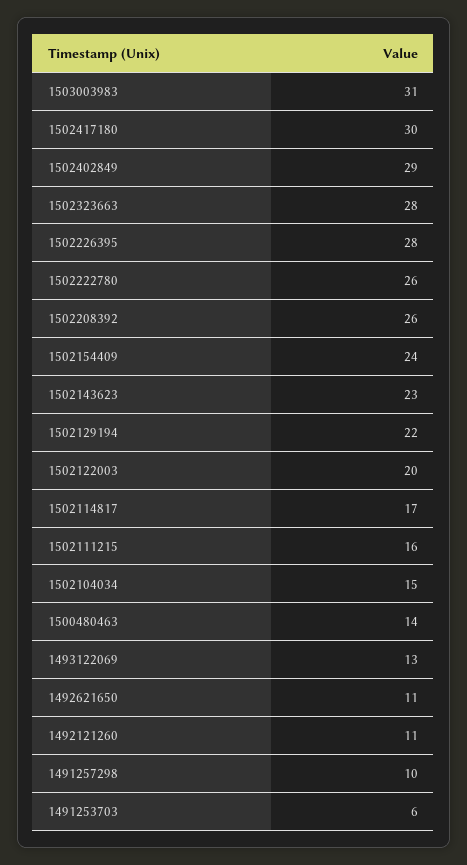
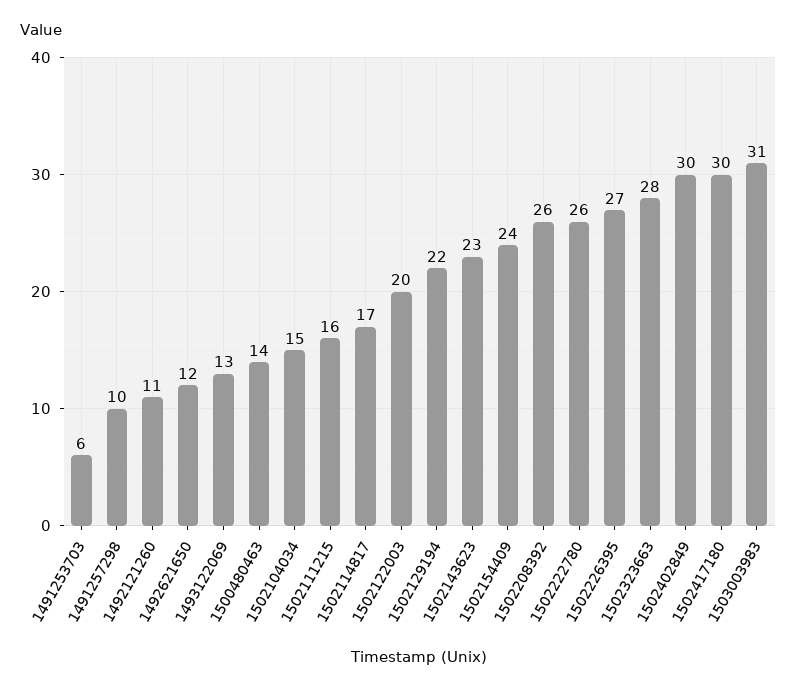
  {
    "1503003983": 31,
    "1502417180": 30,
-   "1502402849": 29,
+   "1502402849": 30,
    "1502323663": 28,
-   "1502226395": 28,
+   "1502226395": 27,
    "1502222780": 26,
    "1502208392": 26,
    "1502154409": 24,
    "1502143623": 23,
    "1502129194": 22,
    "1502122003": 20,
    "1502114817": 17,
    "1502111215": 16,
    "1502104034": 15,
    "1500480463": 14,
    "1493122069": 13,
-   "1492621650": 11,
+   "1492621650": 12,
    "1492121260": 11,
    "1491257298": 10,
    "1491253703": 6
  }

